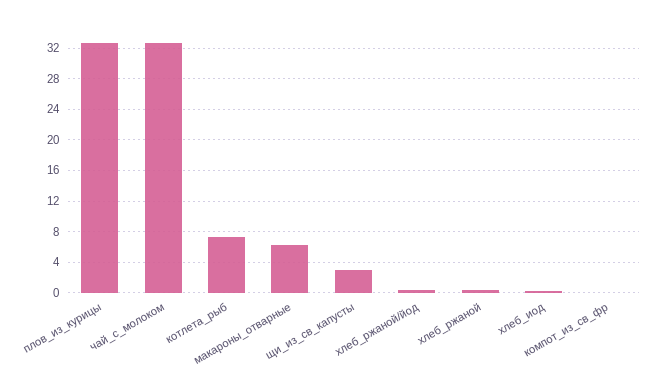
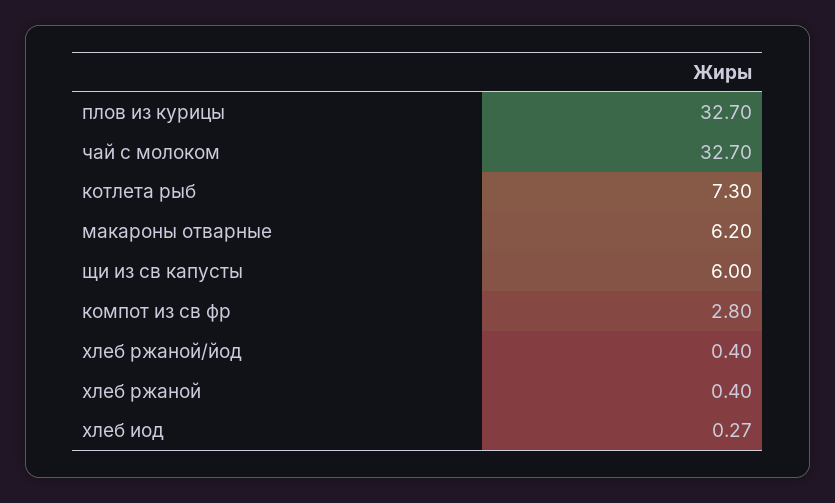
  {
    "плов_из_курицы": 32.7,
    "чай_с_молоком": 32.7,
    "котлета_рыб": 7.3,
    "макароны_отварные": 6.2,
-   "щи_из_св_капусты": 3,
+   "щи_из_св_капусты": 6,
    "хлеб_ржаной/йод": 0.4,
    "хлеб_ржаной": 0.4,
    "хлеб_иод": 0.27,
-   "компот_из_св_фр": 0
+   "компот_из_св_фр": 2.8
  }

